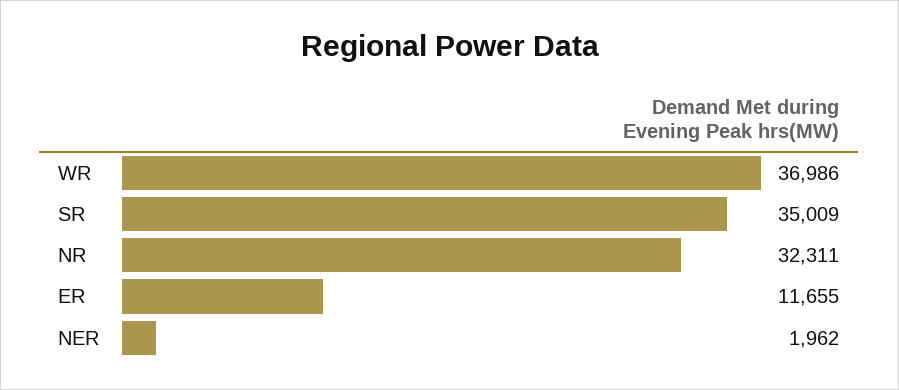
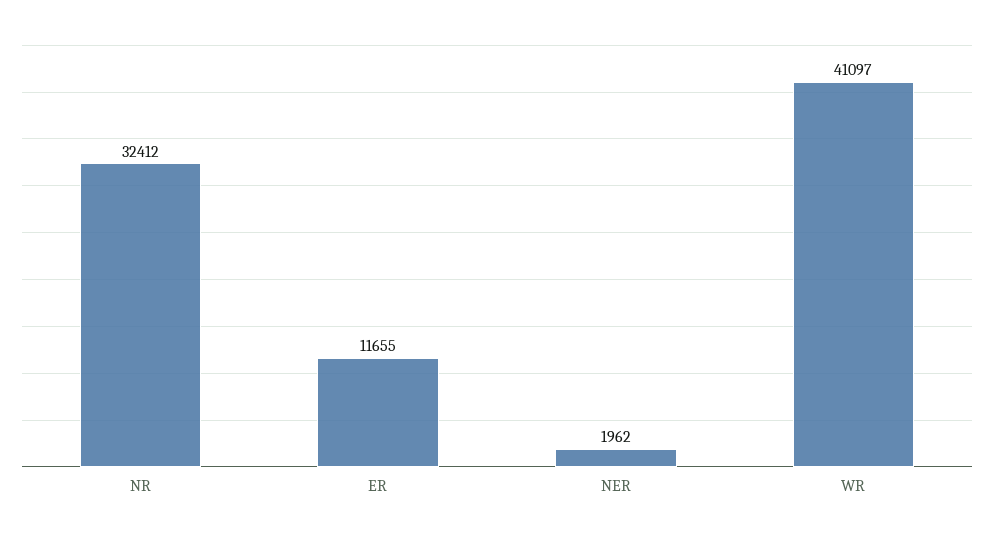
  {
-   "WR": 36986,
+   "WR": 41097,
-   "SR": 35009,
-   "NR": 32311,
+   "NR": 32412,
    "ER": 11655,
    "NER": 1962
  }

